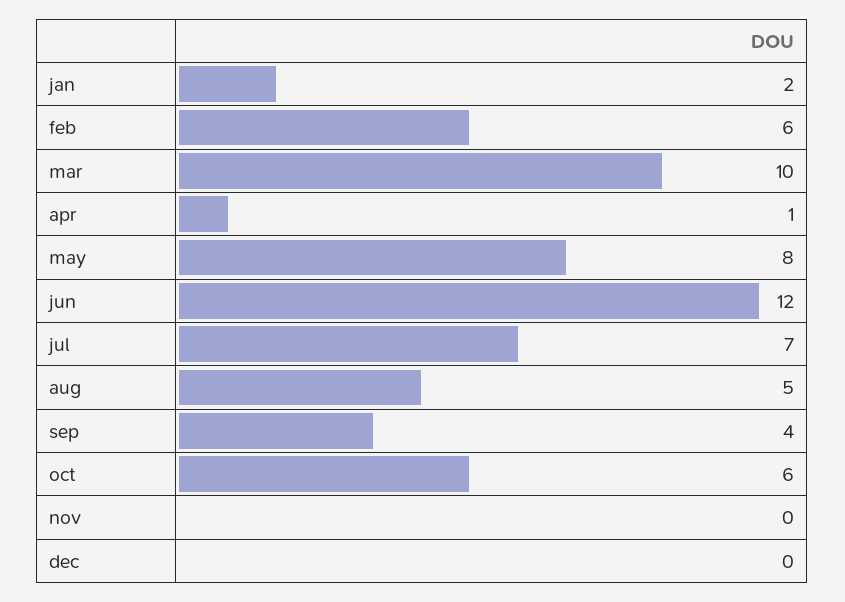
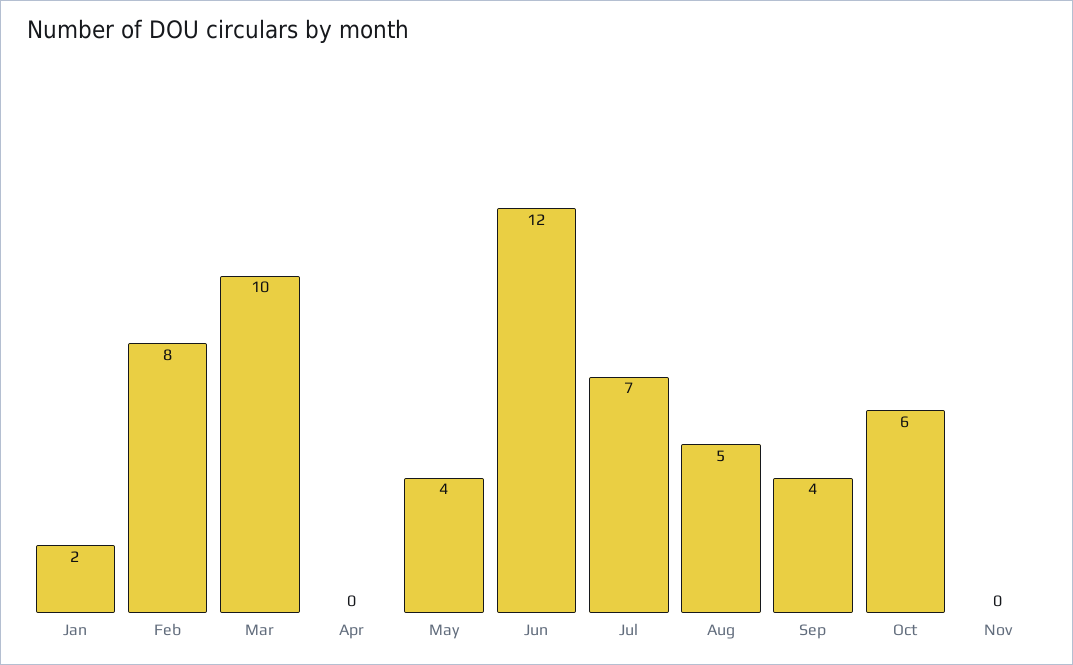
  {
    "jan": 2,
-   "feb": 6,
+   "feb": 8,
    "mar": 10,
-   "apr": 1,
+   "apr": 0,
-   "may": 8,
+   "may": 4,
    "jun": 12,
    "jul": 7,
    "aug": 5,
    "sep": 4,
    "oct": 6,
-   "nov": 0,
+   "nov": 0
-   "dec": 0
  }

